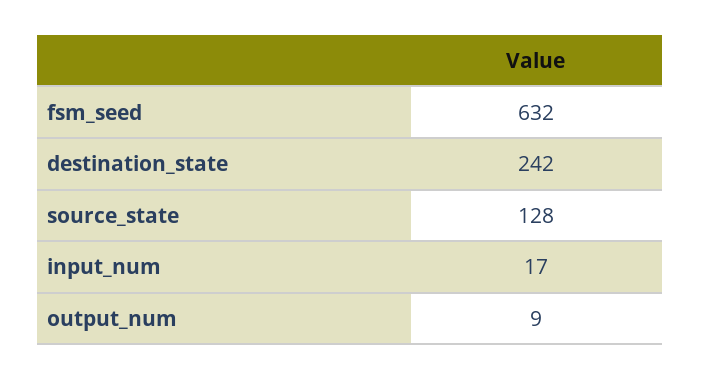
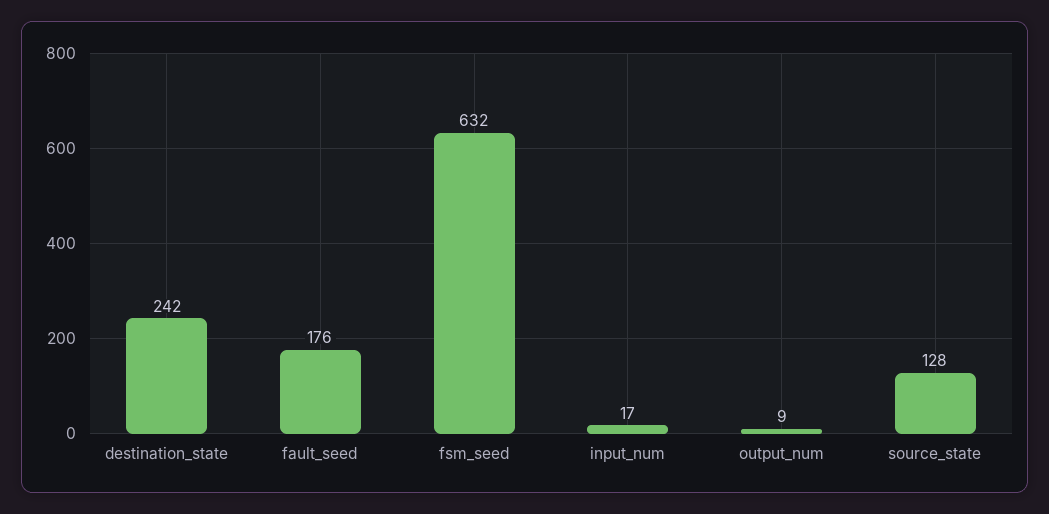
  {
    "fsm_seed": 632,
    "destination_state": 242,
    "source_state": 128,
    "input_num": 17,
-   "output_num": 9
+   "output_num": 9,
+   "fault_seed": 176
  }

